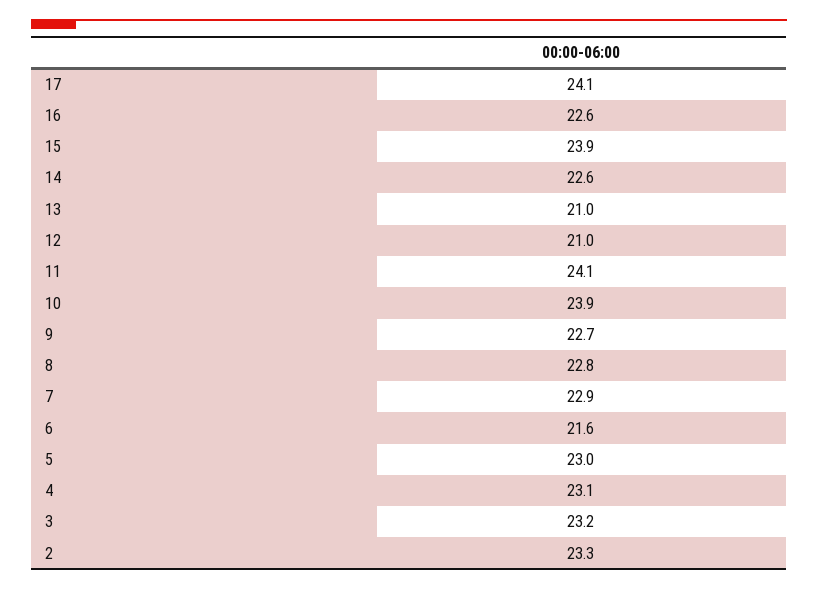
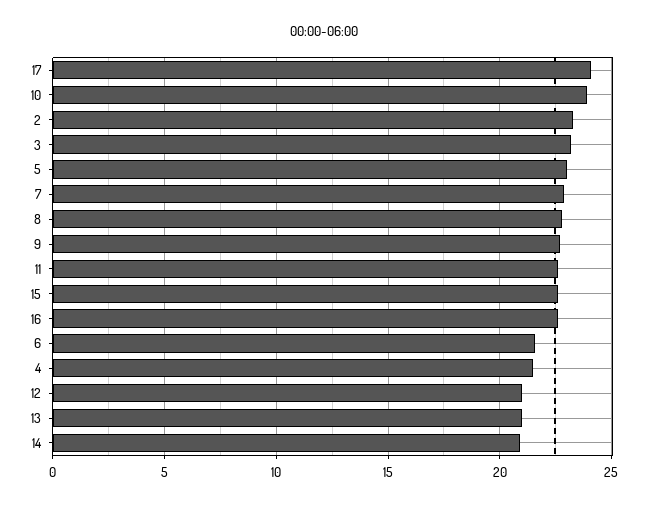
  {
    "17": 24.1,
    "16": 22.6,
-   "15": 23.9,
+   "15": 22.5,
-   "14": 22.6,
+   "14": 21,
    "13": 21,
    "12": 21,
-   "11": 24.1,
+   "11": 22.5,
    "10": 23.9,
    "9": 22.7,
    "8": 22.8,
    "7": 22.9,
    "6": 21.6,
    "5": 23,
-   "4": 23.1,
+   "4": 21.5,
    "3": 23.2,
    "2": 23.3
  }

